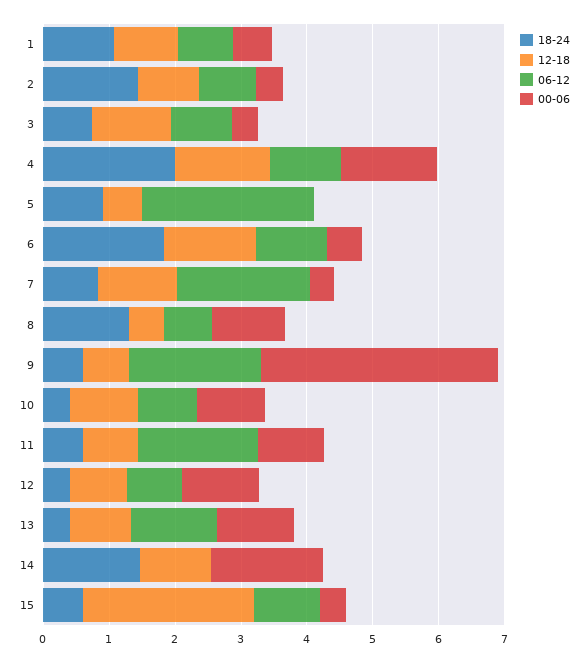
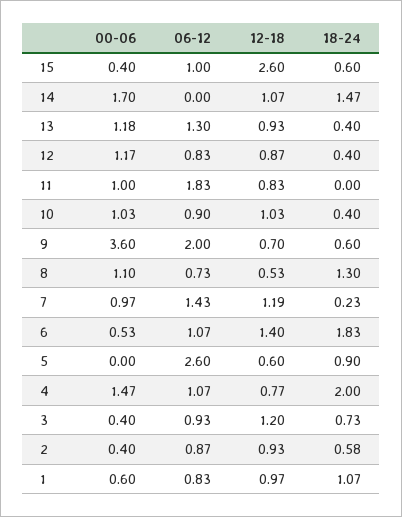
  {
    "18-24": {
      "1": 1.07,
-     "2": 1.4,
+     "2": 0.58,
      "3": 0.73,
      "4": 2,
      "5": 0.9,
      "6": 1.83,
-     "7": 0.8,
+     "7": 0.23,
      "8": 1.3,
      "9": 0.6,
      "10": 0.4,
-     "11": 0.6,
+     "11": 0,
      "12": 0.4,
      "13": 0.4,
      "14": 1.47,
      "15": 0.6
    },
    "12-18": {
      "1": 0.97,
      "2": 0.93,
      "3": 1.2,
-     "4": 1.4,
+     "4": 0.77,
      "5": 0.6,
      "6": 1.4,
      "7": 1.19,
      "8": 0.53,
      "9": 0.7,
      "10": 1.03,
      "11": 0.83,
      "12": 0.87,
      "13": 0.93,
      "14": 1.07,
      "15": 2.6
    },
    "06-12": {
      "1": 0.83,
      "2": 0.87,
      "3": 0.93,
      "4": 1.07,
      "5": 2.6,
      "6": 1.07,
-     "7": 2,
+     "7": 1.43,
      "8": 0.73,
      "9": 2,
      "10": 0.9,
      "11": 1.83,
      "12": 0.83,
      "13": 1.3,
      "14": 0,
      "15": 1
    },
    "00-06": {
      "1": 0.6,
      "2": 0.4,
      "3": 0.4,
      "4": 1.47,
      "5": 0,
      "6": 0.53,
-     "7": 0.4,
+     "7": 0.97,
      "8": 1.1,
      "9": 3.6,
      "10": 1.03,
      "11": 1,
      "12": 1.17,
      "13": 1.18,
      "14": 1.7,
      "15": 0.4
    }
  }

